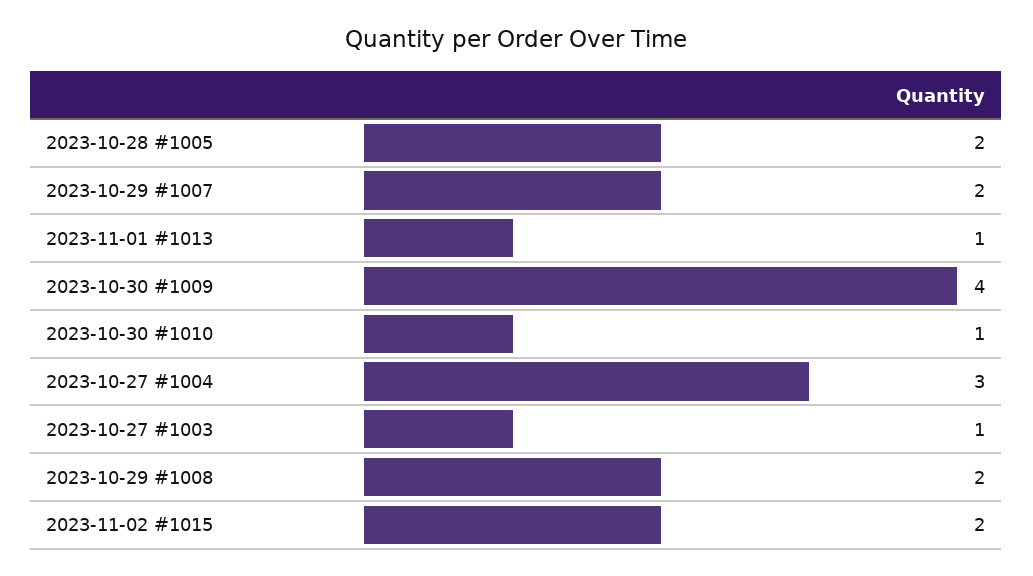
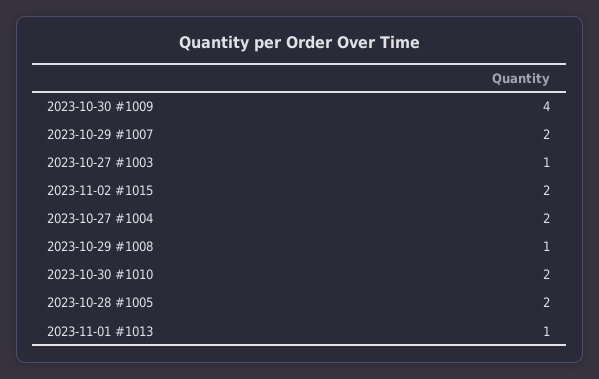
  {
    "2023-10-28 #1005": 2,
    "2023-10-29 #1007": 2,
    "2023-11-01 #1013": 1,
    "2023-10-30 #1009": 4,
-   "2023-10-30 #1010": 1,
+   "2023-10-30 #1010": 2,
-   "2023-10-27 #1004": 3,
+   "2023-10-27 #1004": 2,
    "2023-10-27 #1003": 1,
-   "2023-10-29 #1008": 2,
+   "2023-10-29 #1008": 1,
    "2023-11-02 #1015": 2
  }

